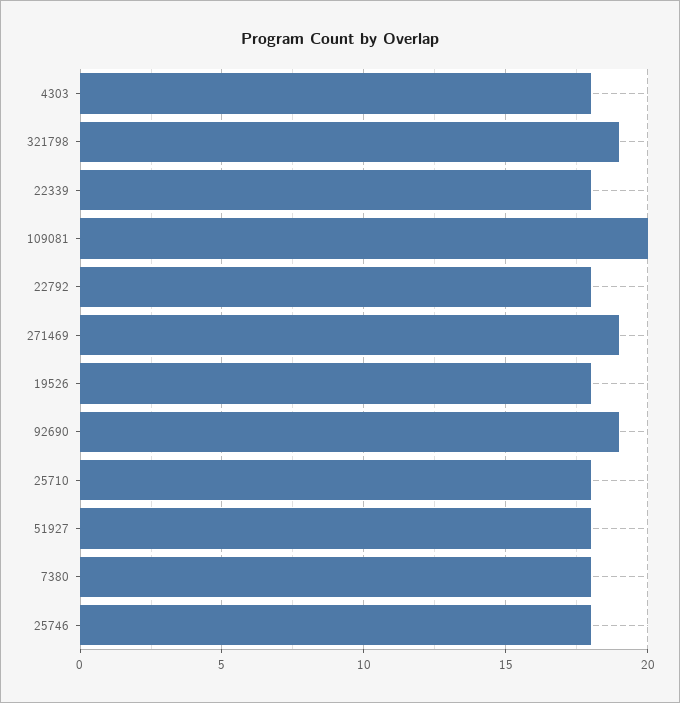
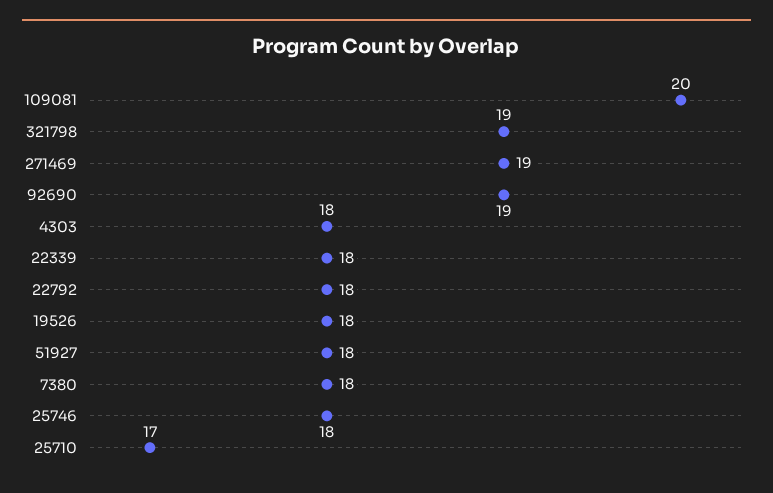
  {
    "4303": 18,
    "321798": 19,
    "22339": 18,
    "109081": 20,
    "22792": 18,
    "271469": 19,
    "19526": 18,
    "92690": 19,
-   "25710": 18,
+   "25710": 17,
    "51927": 18,
    "7380": 18,
    "25746": 18
  }

